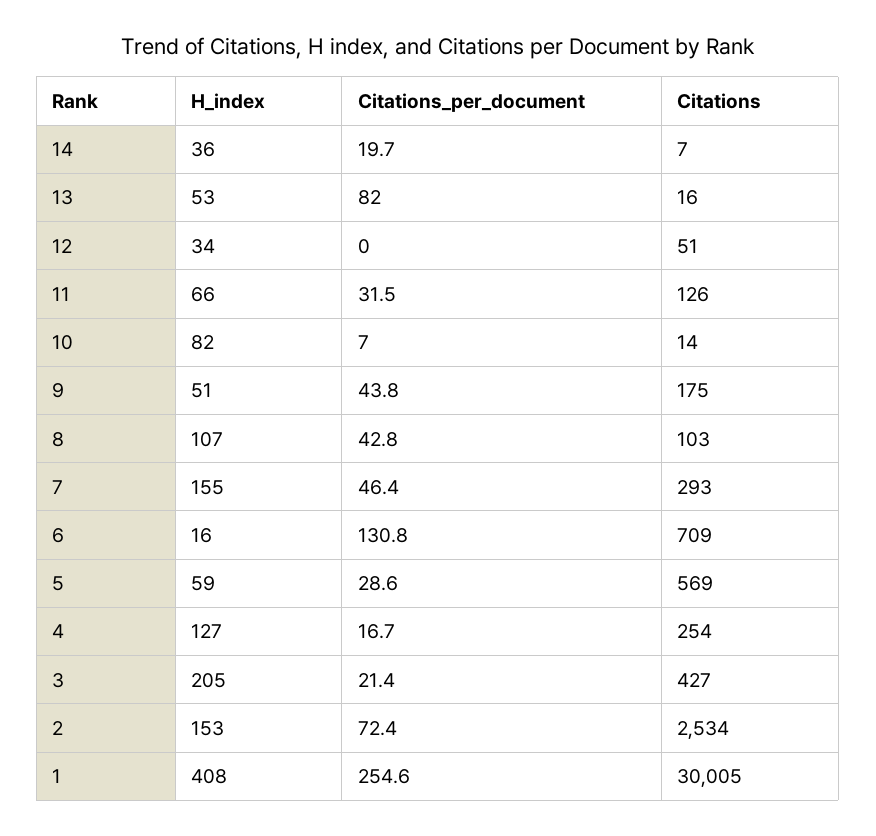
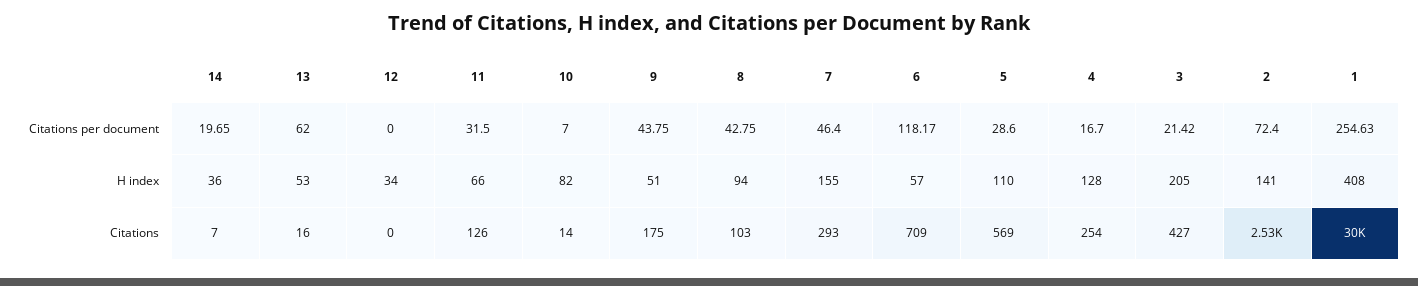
  {
    "H_index": {
      "14": 36,
      "13": 53,
      "12": 34,
      "11": 66,
      "10": 82,
      "9": 51,
-     "8": 107,
+     "8": 94,
      "7": 155,
-     "6": 16,
+     "6": 57,
-     "5": 59,
+     "5": 110,
-     "4": 127,
+     "4": 128,
      "3": 205,
-     "2": 153,
+     "2": 141,
      "1": 408
    },
    "Citations_per_document": {
      "14": 19.65,
-     "13": 82,
+     "13": 62,
      "12": 0,
      "11": 31.5,
      "10": 7,
      "9": 43.75,
      "8": 42.75,
      "7": 46.4,
-     "6": 130.8,
+     "6": 118.17,
      "5": 28.6,
      "4": 16.7,
      "3": 21.42,
      "2": 72.4,
      "1": 254.63
    },
    "Citations": {
      "14": 7,
      "13": 16,
-     "12": 51,
+     "12": 0,
      "11": 126,
      "10": 14,
      "9": 175,
      "8": 103,
      "7": 293,
      "6": 709,
      "5": 569,
      "4": 254,
      "3": 427,
      "2": 2534,
      "1": 30005
    }
  }

